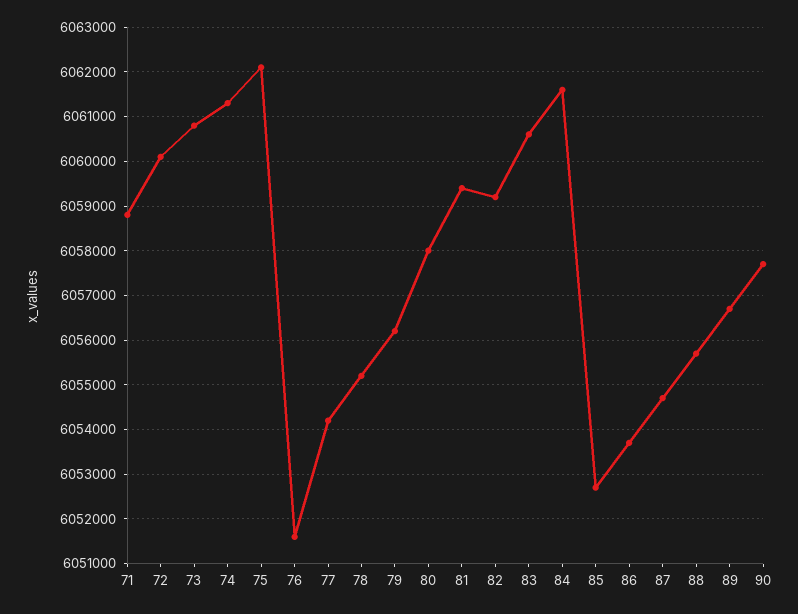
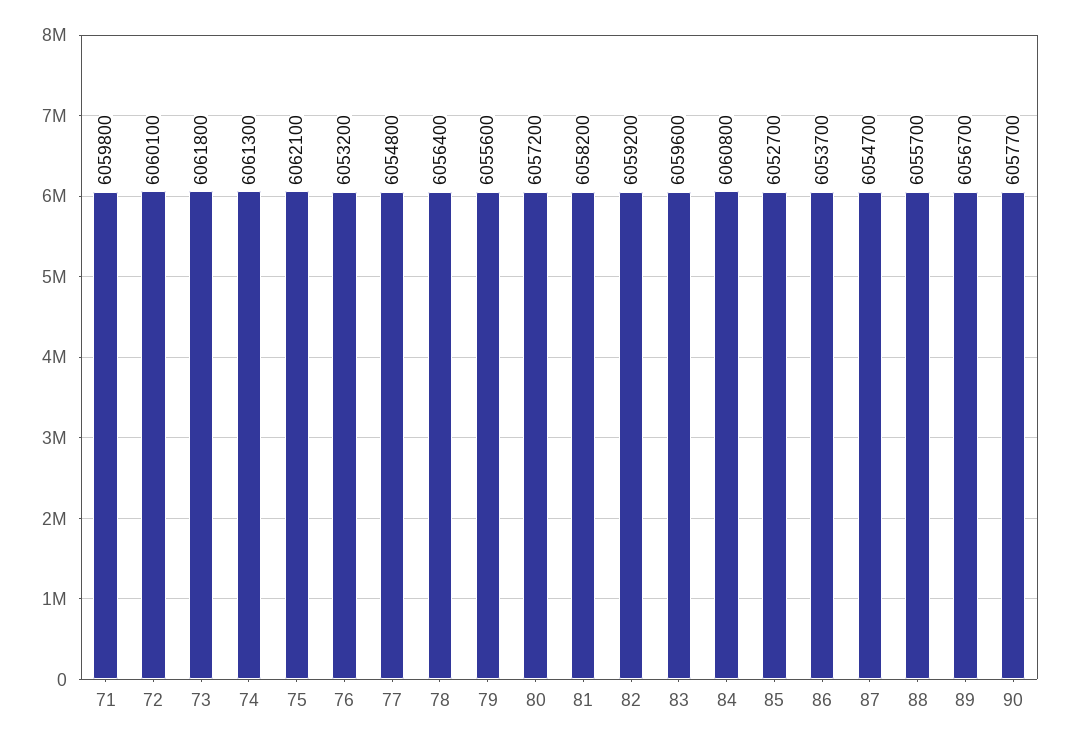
  {
-   "71": 6058800,
+   "71": 6059800,
    "72": 6060100,
-   "73": 6060800,
+   "73": 6061800,
    "74": 6061300,
    "75": 6062100,
-   "76": 6051600,
+   "76": 6053200,
-   "77": 6054200,
+   "77": 6054800,
-   "78": 6055200,
+   "78": 6056400,
-   "79": 6056200,
+   "79": 6055600,
-   "80": 6058000,
+   "80": 6057200,
-   "81": 6059400,
+   "81": 6058200,
    "82": 6059200,
-   "83": 6060600,
+   "83": 6059600,
-   "84": 6061600,
+   "84": 6060800,
    "85": 6052700,
    "86": 6053700,
    "87": 6054700,
    "88": 6055700,
    "89": 6056700,
    "90": 6057700
  }

